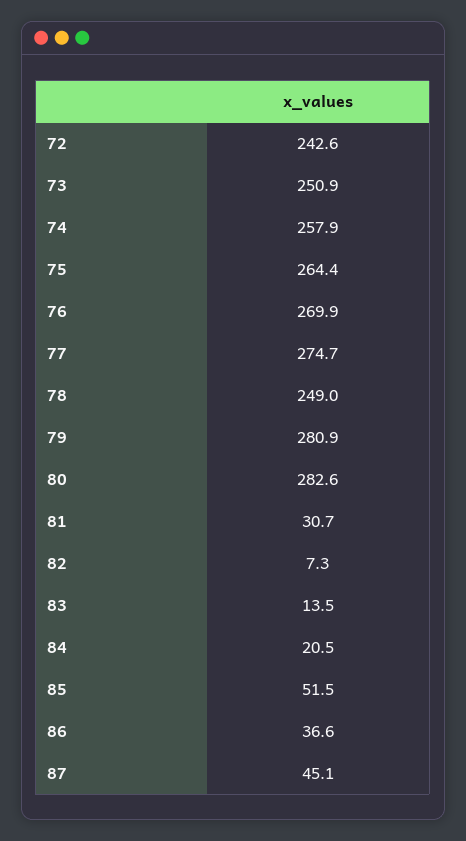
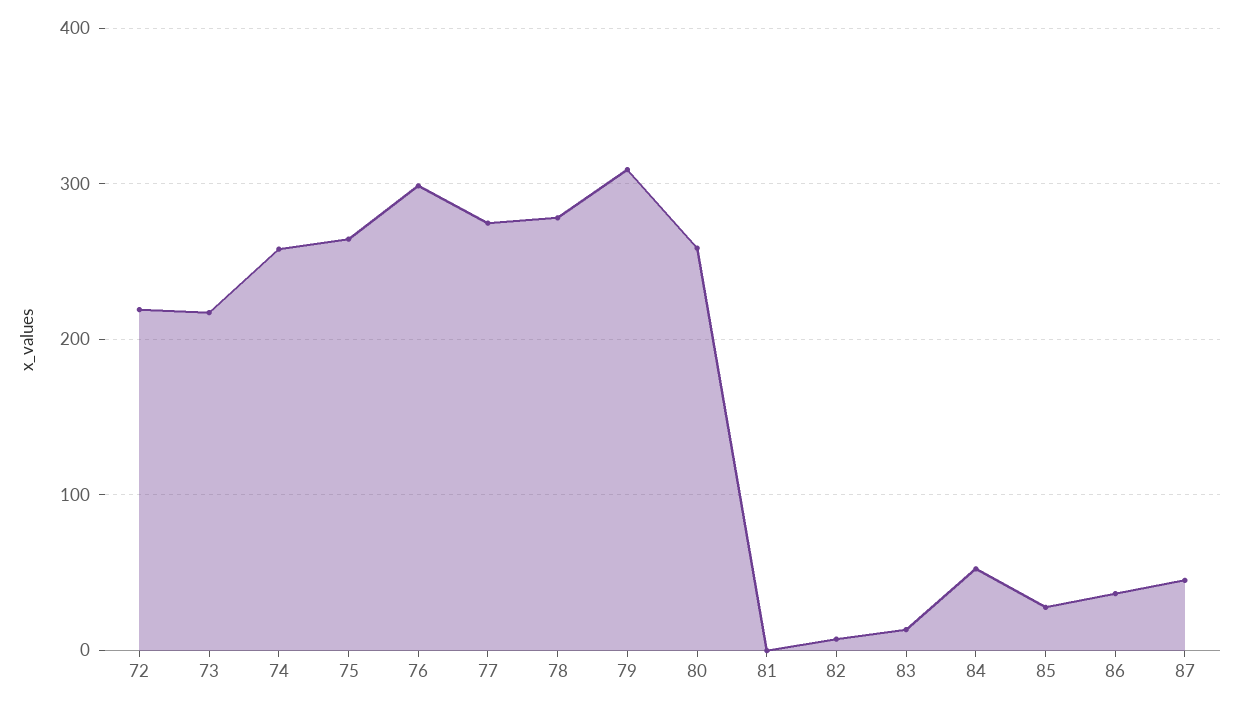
  {
-   "72": 242.6,
+   "72": 220,
-   "73": 250.9,
+   "73": 220,
    "74": 257.9,
    "75": 264.4,
-   "76": 269.9,
+   "76": 300,
    "77": 274.7,
-   "78": 249,
+   "78": 280,
-   "79": 280.9,
+   "79": 310,
-   "80": 282.6,
+   "80": 260,
-   "81": 30.7,
+   "81": 0,
    "82": 7.3,
    "83": 13.5,
-   "84": 20.5,
+   "84": 50,
-   "85": 51.5,
+   "85": 30,
    "86": 36.6,
    "87": 45.1
  }

